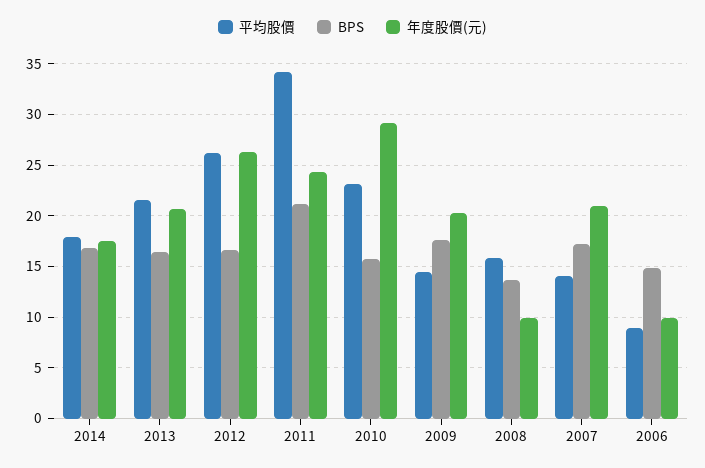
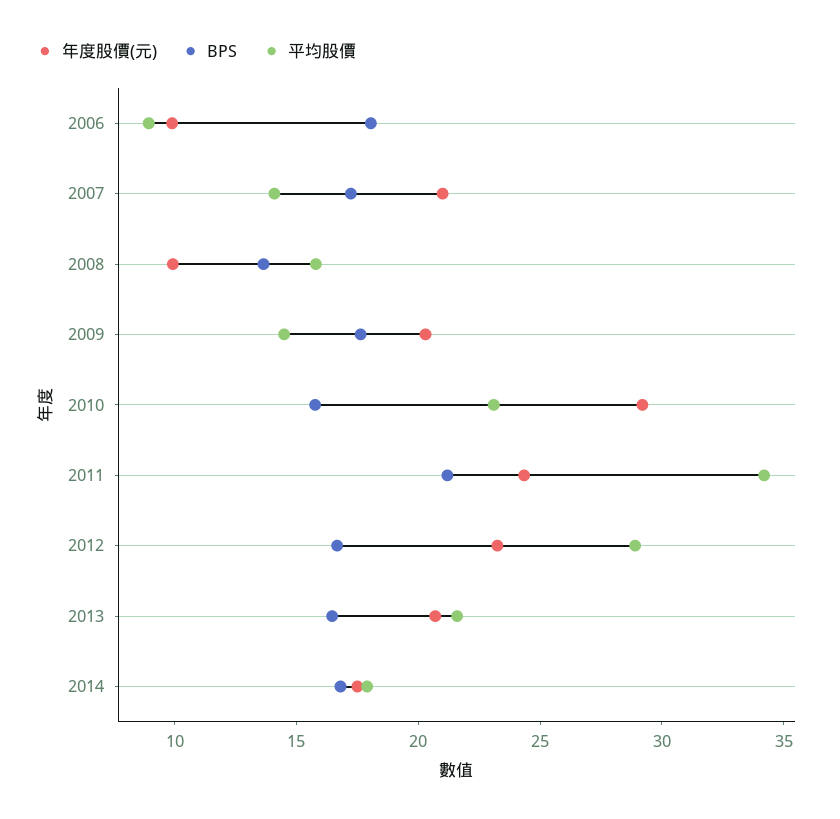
  {
    "平均股價": {
      "2014": 18,
      "2013": 22,
-     "2012": 26,
+     "2012": 29,
      "2011": 34,
      "2010": 23,
      "2009": 15,
      "2008": 16,
      "2007": 14,
      "2006": 9
    },
    "BPS": {
      "2014": 17,
      "2013": 16,
      "2012": 17,
      "2011": 21,
      "2010": 16,
      "2009": 18,
      "2008": 14,
      "2007": 17,
-     "2006": 15
+     "2006": 18
    },
    "年度股價(元)": {
      "2014": 18,
      "2013": 21,
-     "2012": 26,
+     "2012": 23,
      "2011": 24,
      "2010": 29,
      "2009": 20,
      "2008": 10,
      "2007": 21,
      "2006": 10
    }
  }

